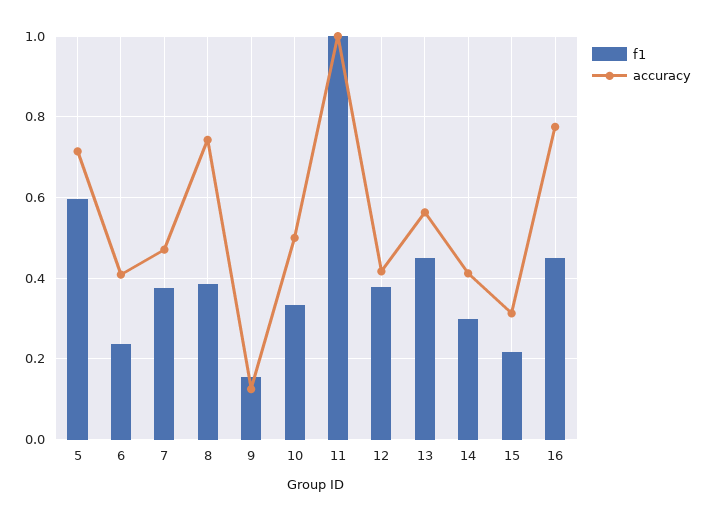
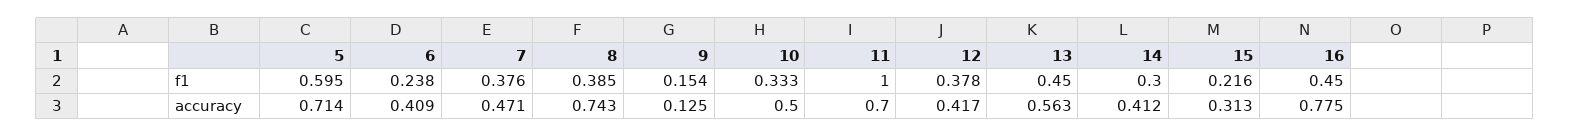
  {
    "f1": {
      "5": 0.595,
      "6": 0.238,
      "7": 0.376,
      "8": 0.385,
      "9": 0.154,
      "10": 0.333,
      "11": 1,
      "12": 0.378,
      "13": 0.45,
      "14": 0.3,
      "15": 0.216,
      "16": 0.45
    },
    "accuracy": {
      "5": 0.714,
      "6": 0.409,
      "7": 0.471,
      "8": 0.743,
      "9": 0.125,
      "10": 0.5,
-     "11": 1,
+     "11": 0.7,
      "12": 0.417,
      "13": 0.563,
      "14": 0.412,
      "15": 0.313,
      "16": 0.775
    }
  }

